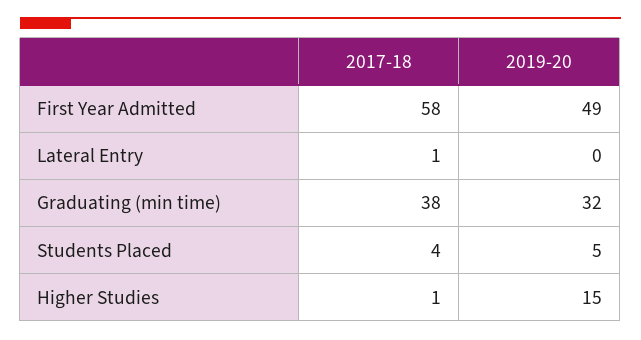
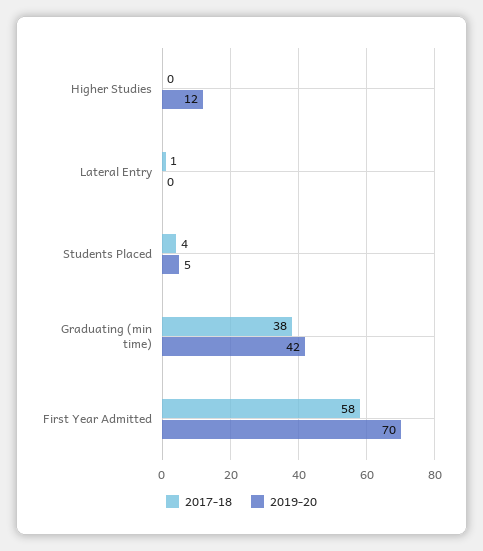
  {
    "2017-18": {
      "First Year Admitted": 58,
      "Lateral Entry": 1,
      "Graduating (min time)": 38,
      "Students Placed": 4,
-     "Higher Studies": 1
+     "Higher Studies": 0
    },
    "2019-20": {
-     "First Year Admitted": 49,
+     "First Year Admitted": 70,
      "Lateral Entry": 0,
-     "Graduating (min time)": 32,
+     "Graduating (min time)": 42,
      "Students Placed": 5,
-     "Higher Studies": 15
+     "Higher Studies": 12
    }
  }

